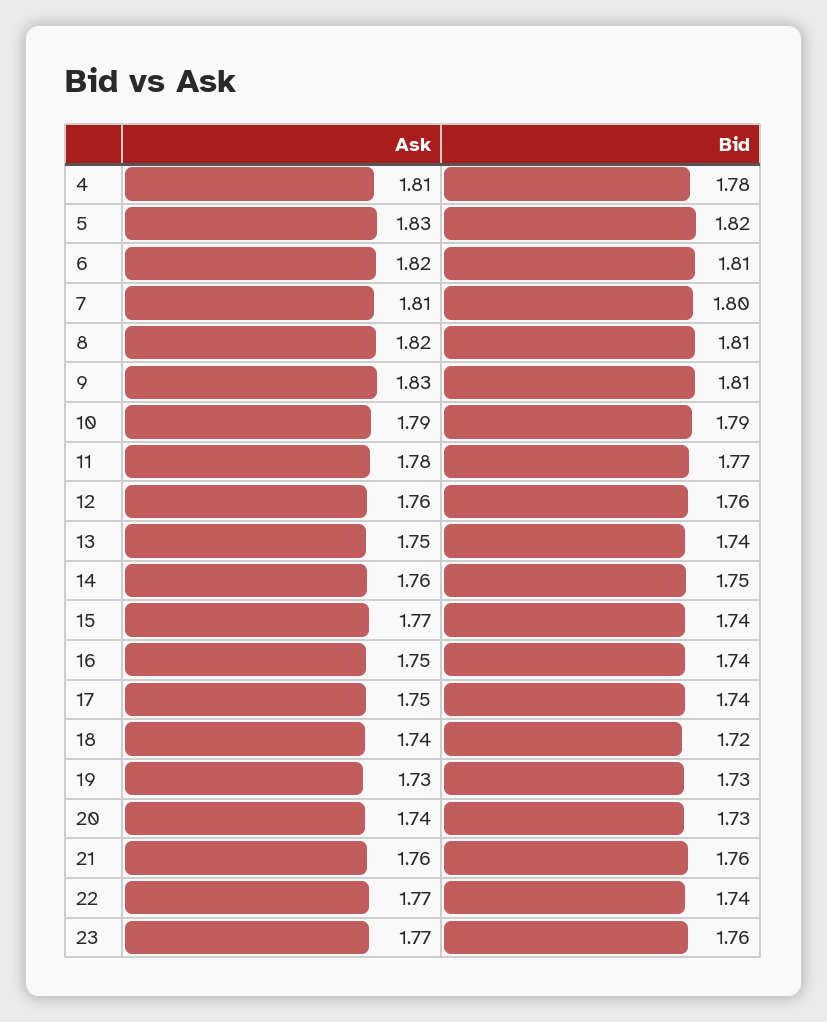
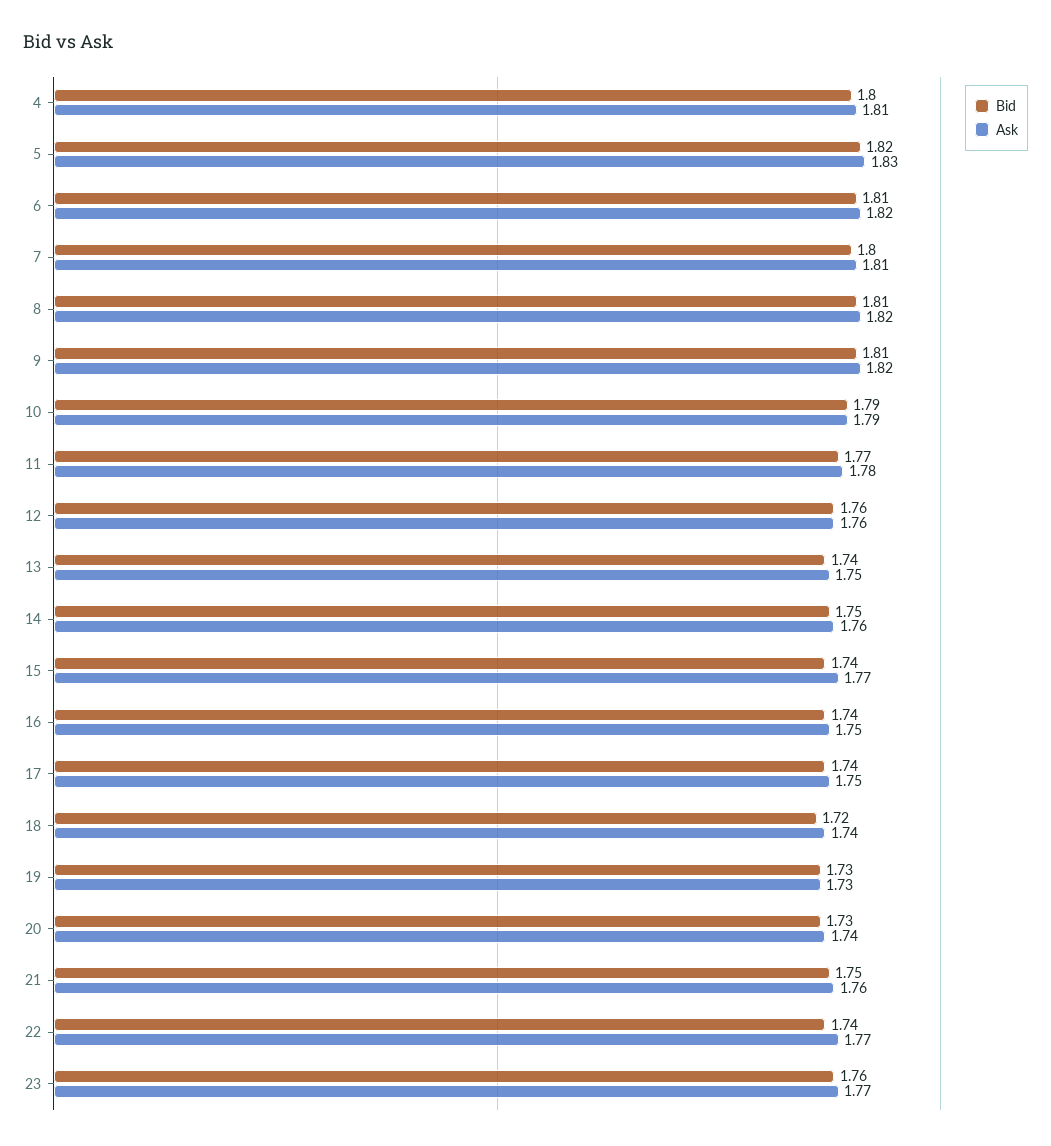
  {
    "Ask": {
      "4": 1.81,
      "5": 1.83,
      "6": 1.82,
      "7": 1.81,
      "8": 1.82,
-     "9": 1.83,
+     "9": 1.82,
      "10": 1.79,
      "11": 1.78,
      "12": 1.76,
      "13": 1.75,
      "14": 1.76,
      "15": 1.77,
      "16": 1.75,
      "17": 1.75,
      "18": 1.74,
      "19": 1.73,
      "20": 1.74,
      "21": 1.76,
      "22": 1.77,
      "23": 1.77
    },
    "Bid": {
-     "4": 1.78,
+     "4": 1.8,
      "5": 1.82,
      "6": 1.81,
      "7": 1.8,
      "8": 1.81,
      "9": 1.81,
      "10": 1.79,
      "11": 1.77,
      "12": 1.76,
      "13": 1.74,
      "14": 1.75,
      "15": 1.74,
      "16": 1.74,
      "17": 1.74,
      "18": 1.72,
      "19": 1.73,
      "20": 1.73,
-     "21": 1.76,
+     "21": 1.75,
      "22": 1.74,
      "23": 1.76
    }
  }

